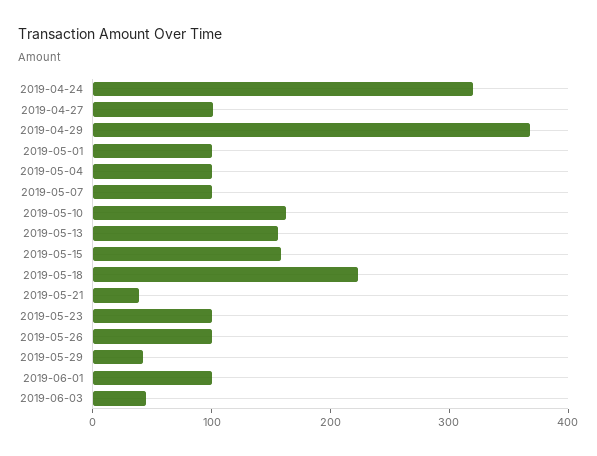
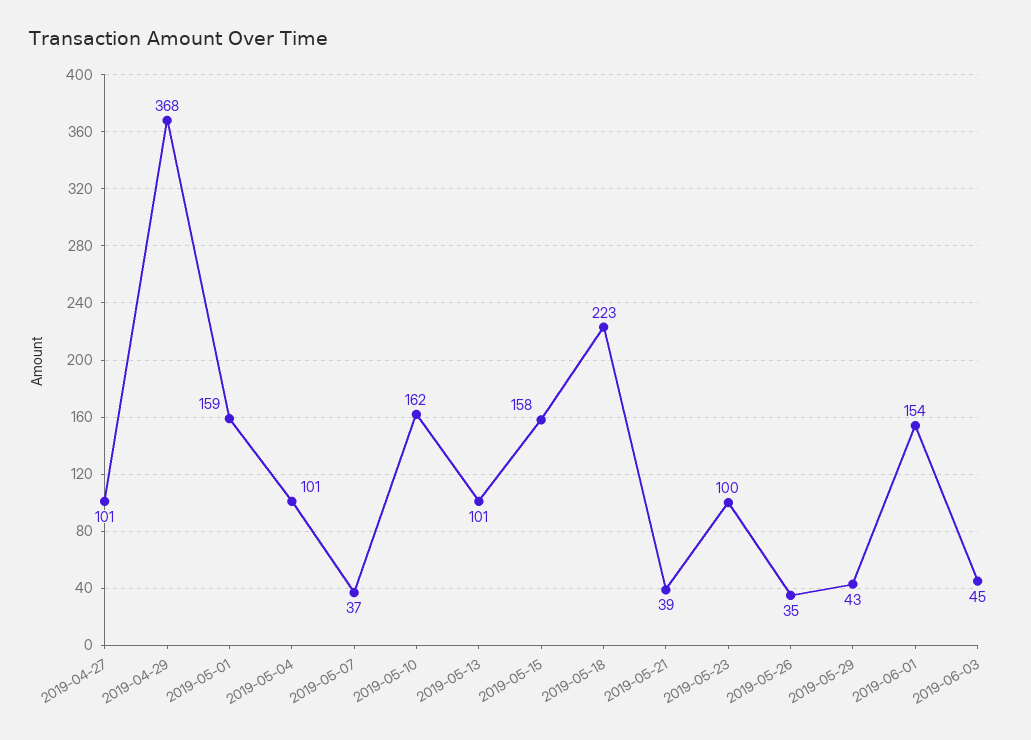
  {
-   "2019-04-24": 320,
    "2019-04-27": 101,
    "2019-04-29": 368,
-   "2019-05-01": 100,
+   "2019-05-01": 159,
    "2019-05-04": 101,
-   "2019-05-07": 100,
+   "2019-05-07": 37,
    "2019-05-10": 162,
-   "2019-05-13": 160,
+   "2019-05-13": 101,
    "2019-05-15": 158,
    "2019-05-18": 223,
    "2019-05-21": 39,
    "2019-05-23": 100,
-   "2019-05-26": 100,
+   "2019-05-26": 35,
    "2019-05-29": 43,
-   "2019-06-01": 100,
+   "2019-06-01": 154,
    "2019-06-03": 45
  }

